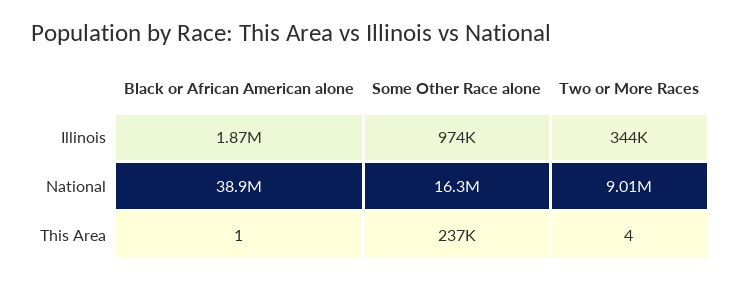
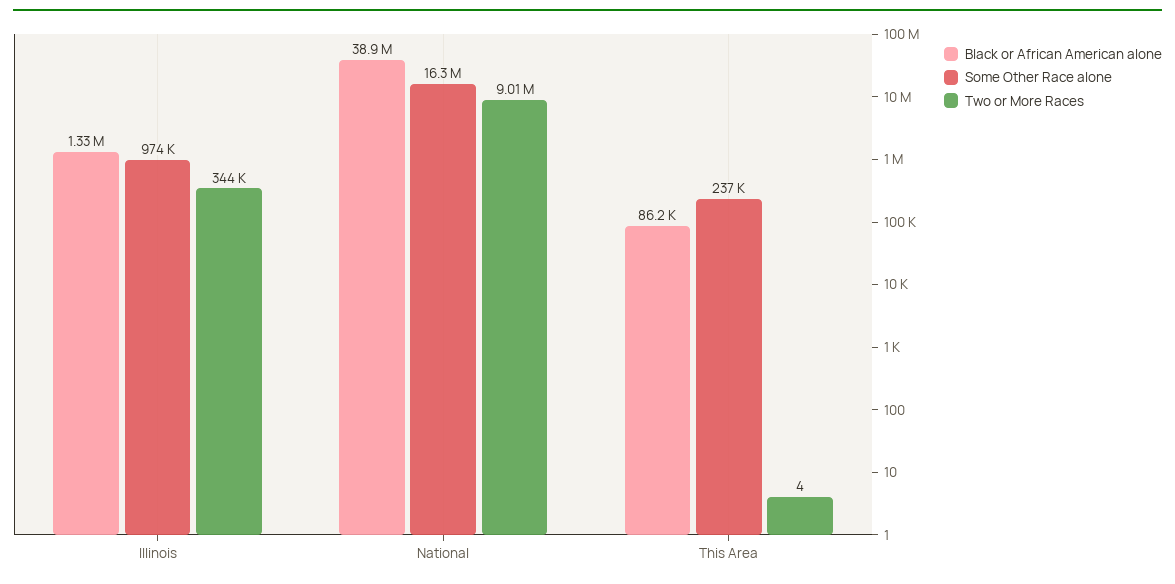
  {
    "Black or African American alone": {
-     "Illinois": 1870000,
+     "Illinois": 1330000,
      "National": 38900000,
-     "This Area": 1
+     "This Area": 86200
    },
    "Some Other Race alone": {
      "Illinois": 974000,
      "National": 16300000,
      "This Area": 237000
    },
    "Two or More Races": {
      "Illinois": 344000,
      "National": 9010000,
      "This Area": 4
    }
  }

